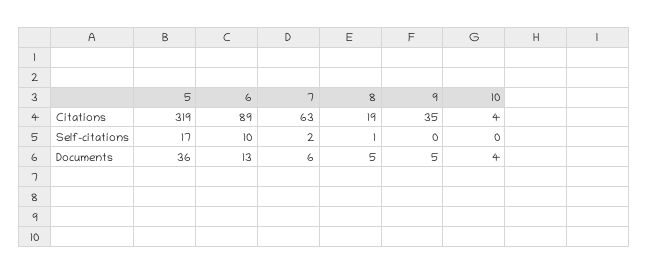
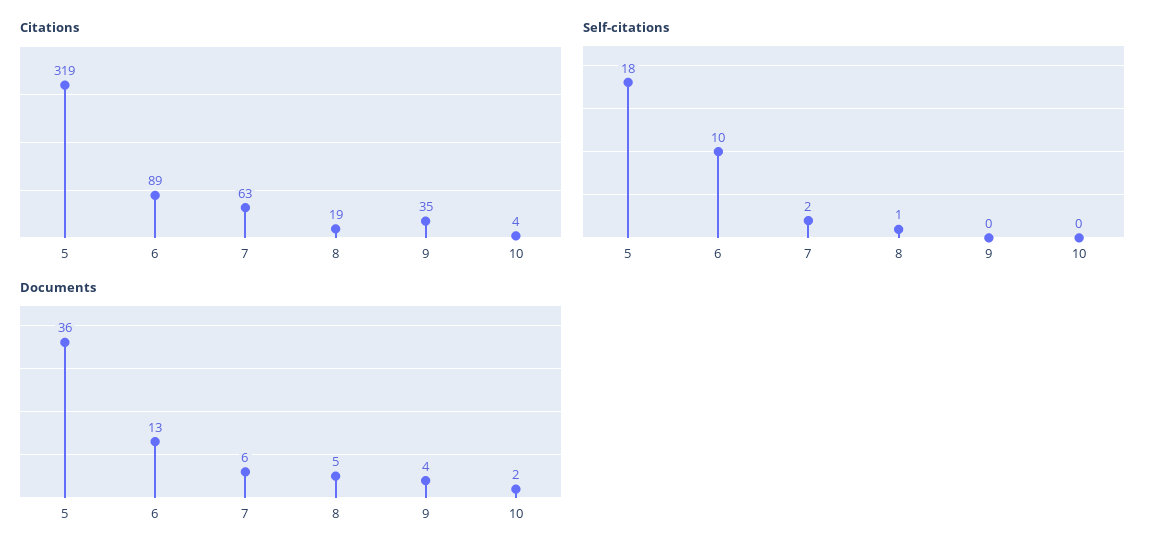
  {
    "Citations": {
      "5": 319,
      "6": 89,
      "7": 63,
      "8": 19,
      "9": 35,
      "10": 4
    },
    "Self-citations": {
-     "5": 17,
+     "5": 18,
      "6": 10,
      "7": 2,
      "8": 1,
      "9": 0,
      "10": 0
    },
    "Documents": {
      "5": 36,
      "6": 13,
      "7": 6,
      "8": 5,
-     "9": 5,
+     "9": 4,
-     "10": 4
+     "10": 2
    }
  }

